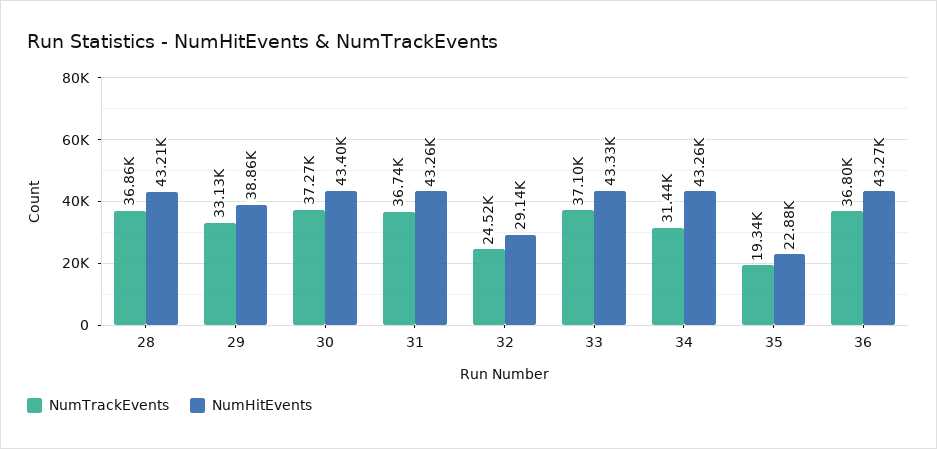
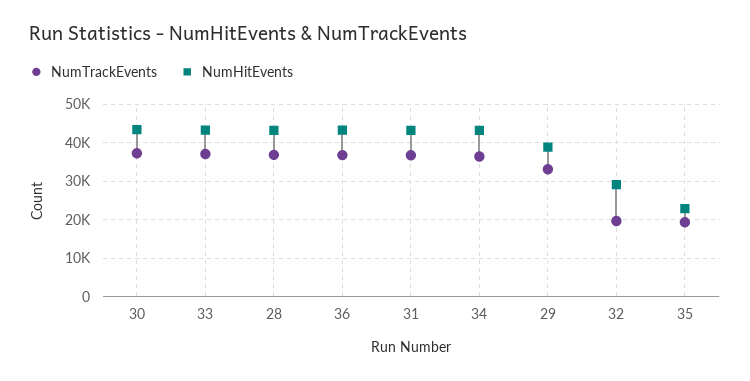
  {
    "NumTrackEvents": {
      "28": 36860,
      "29": 33130,
      "30": 37270,
      "31": 36740,
-     "32": 24520,
+     "32": 20000,
      "33": 37100,
-     "34": 31440,
+     "34": 36000,
      "35": 19340,
      "36": 36800
    },
    "NumHitEvents": {
      "28": 43210,
      "29": 38860,
      "30": 43400,
      "31": 43260,
      "32": 29140,
      "33": 43330,
      "34": 43260,
      "35": 22880,
      "36": 43270
    }
  }

